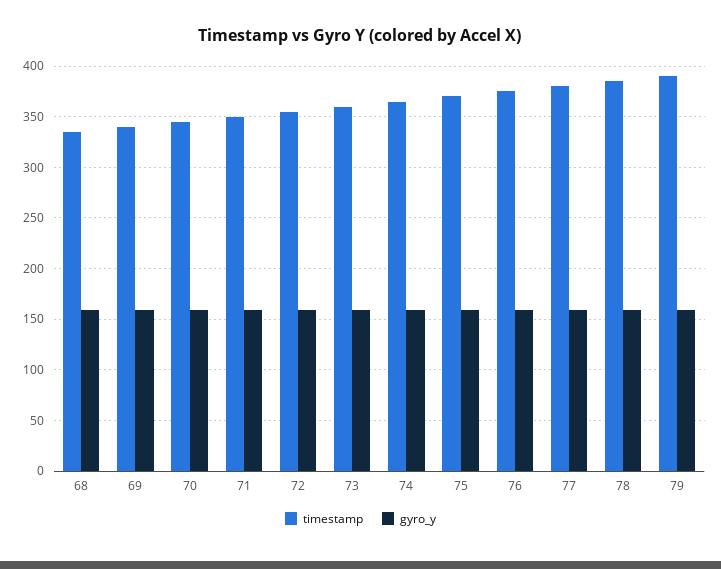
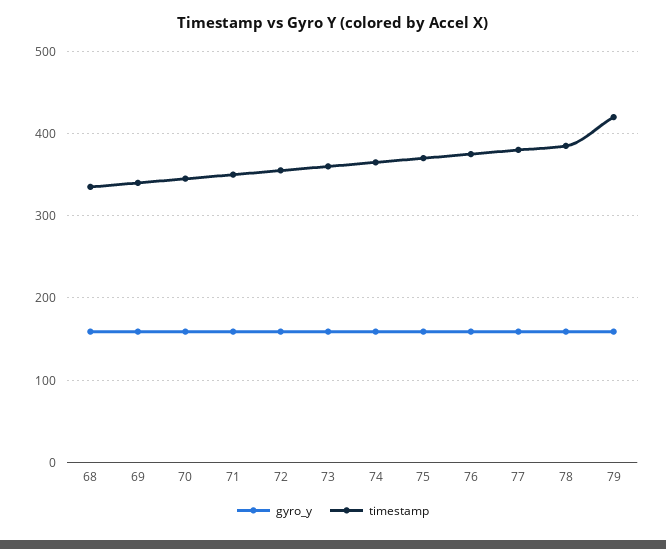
  {
    "timestamp": {
      "68": 340,
      "69": 340,
      "70": 350,
      "71": 350,
      "72": 360,
      "73": 360,
      "74": 370,
      "75": 370,
      "76": 380,
      "77": 380,
      "78": 390,
-     "79": 390
+     "79": 420
    },
    "gyro_y": {
      "68": 160,
      "69": 160,
      "70": 160,
      "71": 160,
      "72": 160,
      "73": 160,
      "74": 160,
      "75": 160,
      "76": 160,
      "77": 160,
      "78": 160,
      "79": 160
    }
  }

